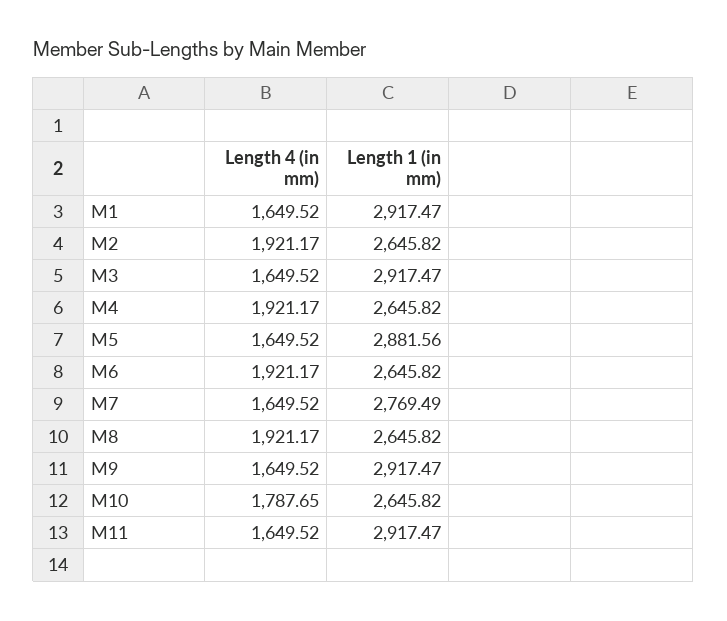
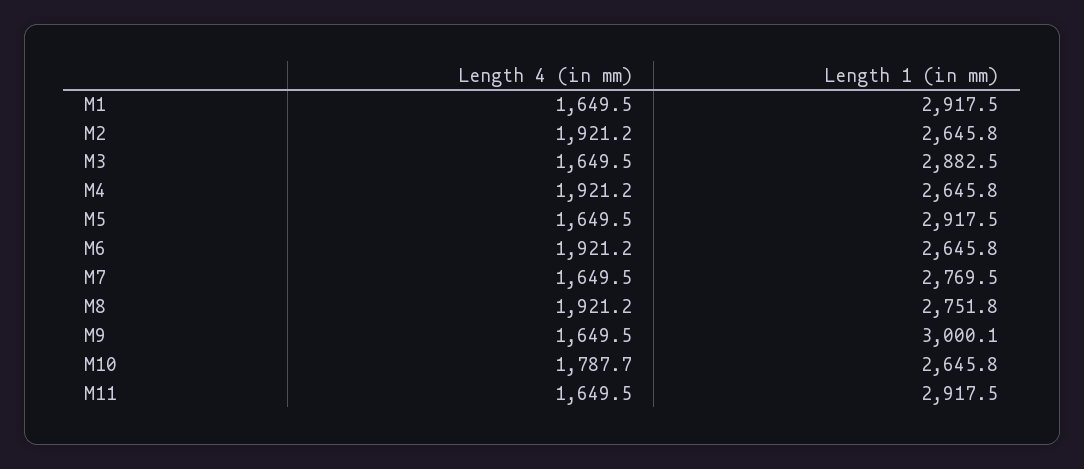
  {
    "Length 4 (in mm)": {
      "M1": 1649.52,
      "M2": 1921.17,
      "M3": 1649.52,
      "M4": 1921.17,
      "M5": 1649.52,
      "M6": 1921.17,
      "M7": 1649.52,
      "M8": 1921.17,
      "M9": 1649.52,
      "M10": 1787.65,
      "M11": 1649.52
    },
    "Length 1 (in mm)": {
      "M1": 2917.47,
      "M2": 2645.82,
-     "M3": 2917.47,
+     "M3": 2882.5,
      "M4": 2645.82,
-     "M5": 2881.56,
+     "M5": 2917.5,
      "M6": 2645.82,
      "M7": 2769.49,
-     "M8": 2645.82,
+     "M8": 2751.8,
-     "M9": 2917.47,
+     "M9": 3000.1,
      "M10": 2645.82,
      "M11": 2917.47
    }
  }

